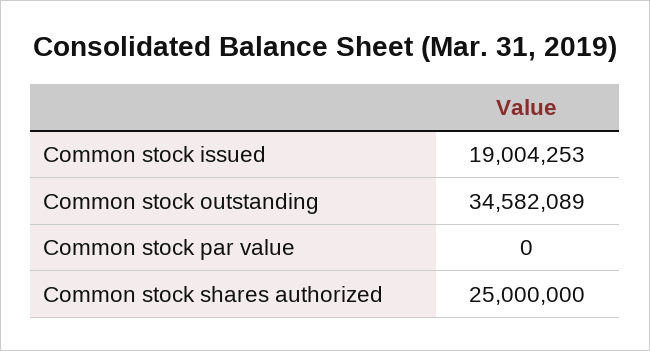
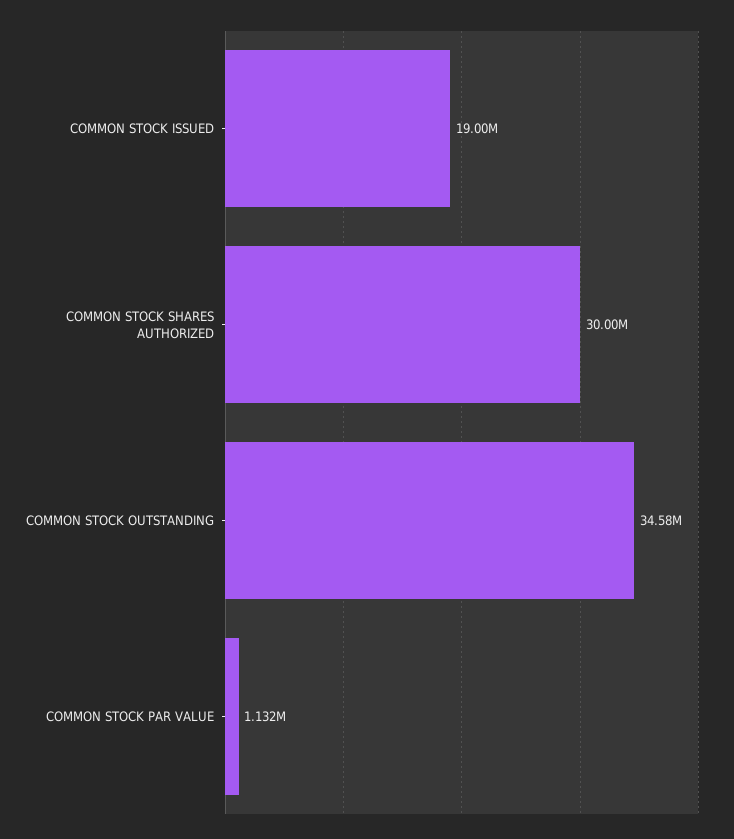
  {
    "Common stock issued": 19004253,
    "Common stock outstanding": 34582089,
-   "Common stock par value": 0,
+   "Common stock par value": 1132000,
-   "Common stock shares authorized": 25000000
+   "Common stock shares authorized": 30000000
  }

